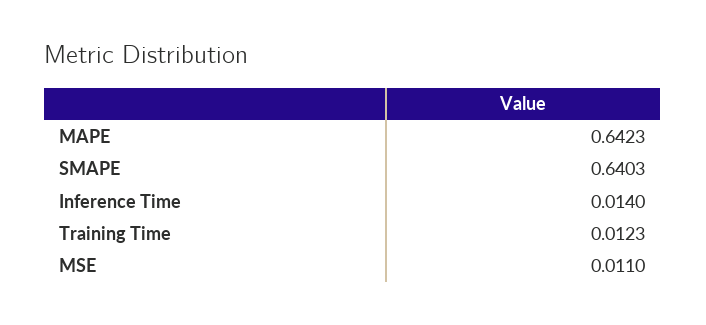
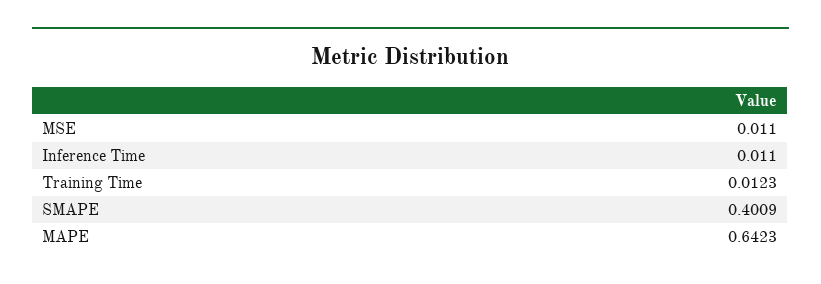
  {
    "MAPE": 0.6423,
-   "SMAPE": 0.6403,
+   "SMAPE": 0.4009,
-   "Inference Time": 0.014,
+   "Inference Time": 0.011,
    "Training Time": 0.0123,
    "MSE": 0.011
  }

